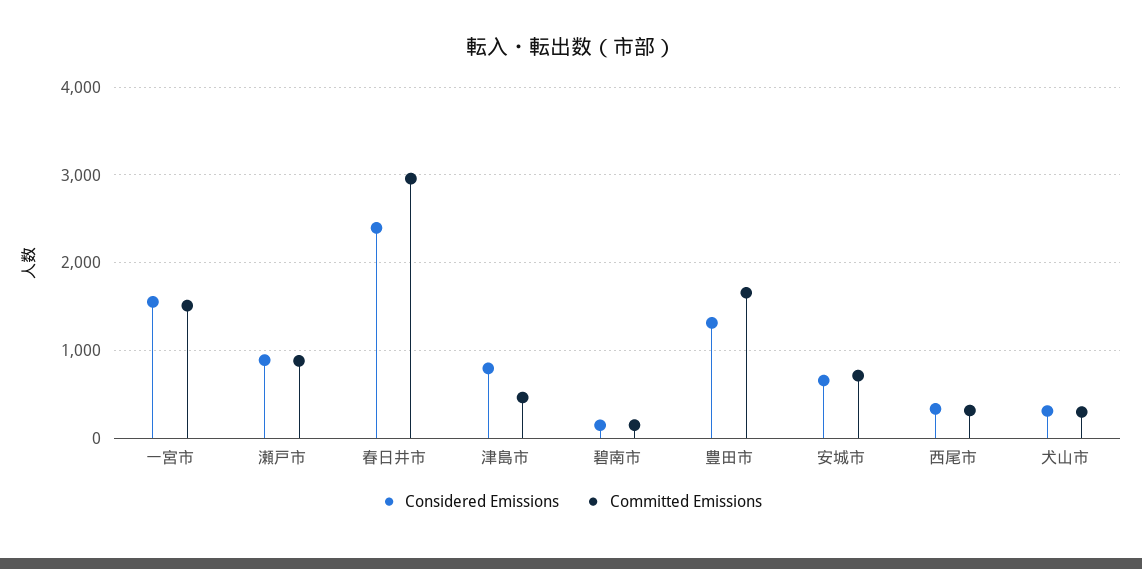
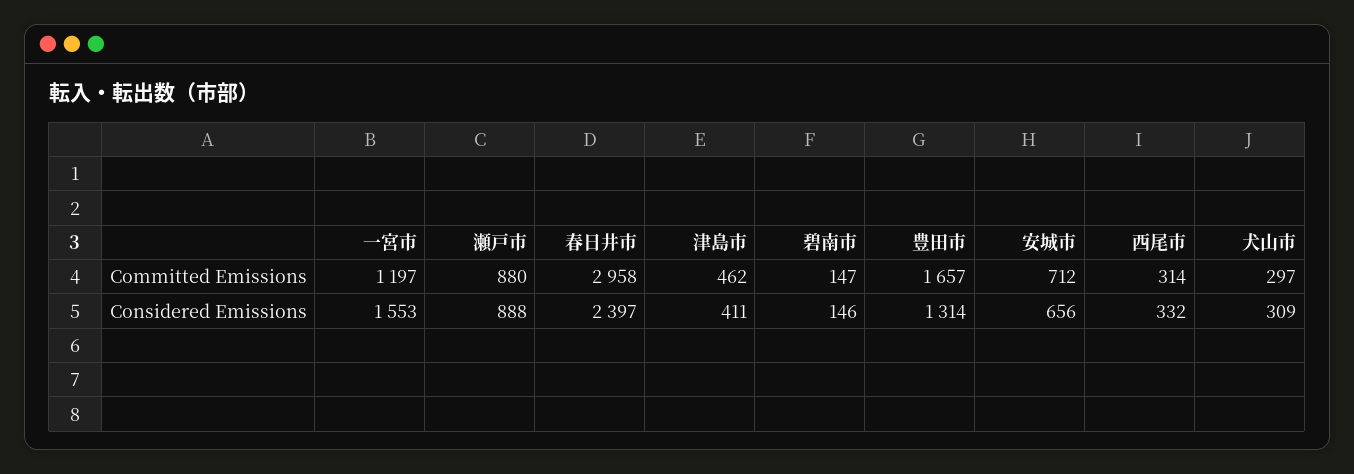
  {
    "Considered Emissions": {
      "一宮市": 1553,
      "瀬戸市": 888,
      "春日井市": 2397,
-     "津島市": 800,
+     "津島市": 411,
      "碧南市": 146,
      "豊田市": 1314,
      "安城市": 656,
      "西尾市": 332,
      "犬山市": 309
    },
    "Committed Emissions": {
-     "一宮市": 1500,
+     "一宮市": 1197,
      "瀬戸市": 880,
      "春日井市": 2958,
      "津島市": 462,
      "碧南市": 147,
      "豊田市": 1657,
      "安城市": 712,
      "西尾市": 314,
      "犬山市": 297
    }
  }

